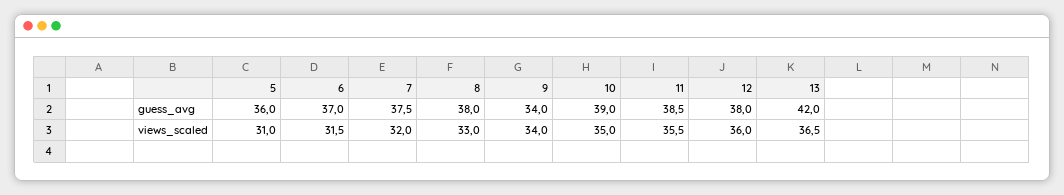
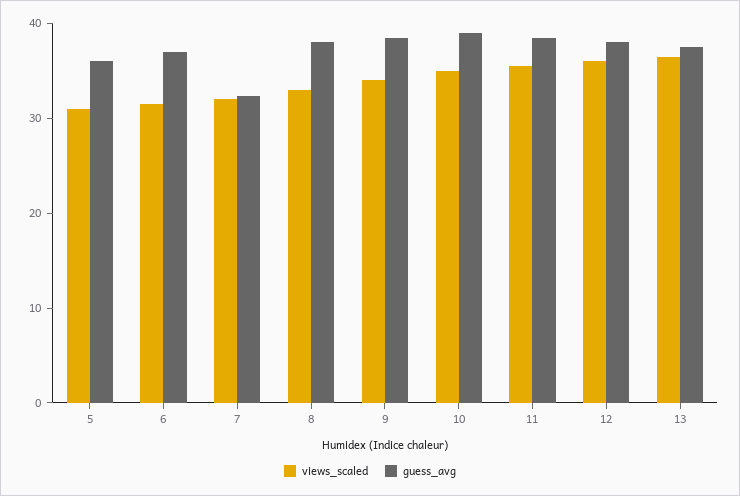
  {
    "guess_avg": {
      "5": 36,
      "6": 37,
-     "7": 37.5,
+     "7": 32,
      "8": 38,
-     "9": 34,
+     "9": 38,
      "10": 39,
      "11": 38.5,
      "12": 38,
-     "13": 42
+     "13": 38
    },
    "views_scaled": {
      "5": 31,
      "6": 31.5,
      "7": 32,
      "8": 33,
      "9": 34,
      "10": 35,
      "11": 35.5,
      "12": 36,
      "13": 36.5
    }
  }

